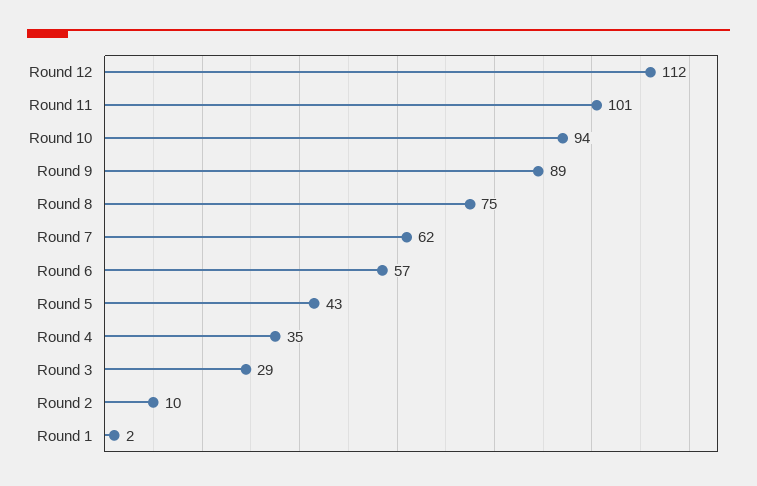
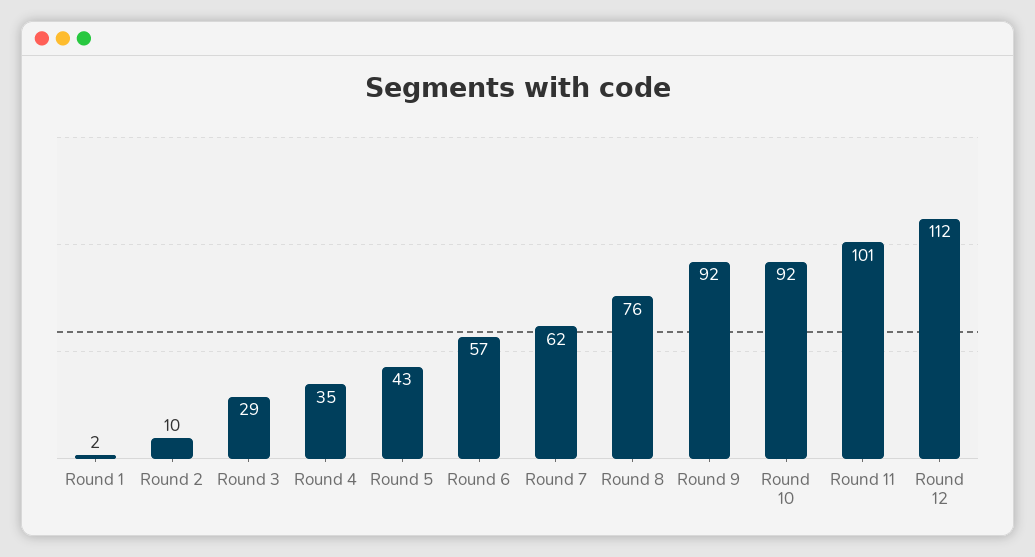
  {
    "Round 12": 112,
    "Round 11": 101,
-   "Round 10": 94,
+   "Round 10": 92,
-   "Round 9": 89,
+   "Round 9": 92,
-   "Round 8": 75,
+   "Round 8": 76,
    "Round 7": 62,
    "Round 6": 57,
    "Round 5": 43,
    "Round 4": 35,
    "Round 3": 29,
    "Round 2": 10,
    "Round 1": 2
  }

